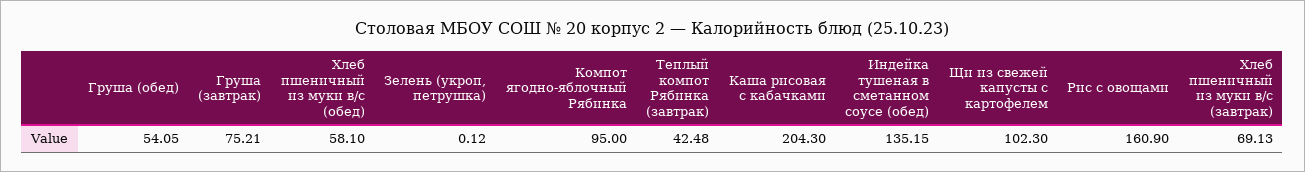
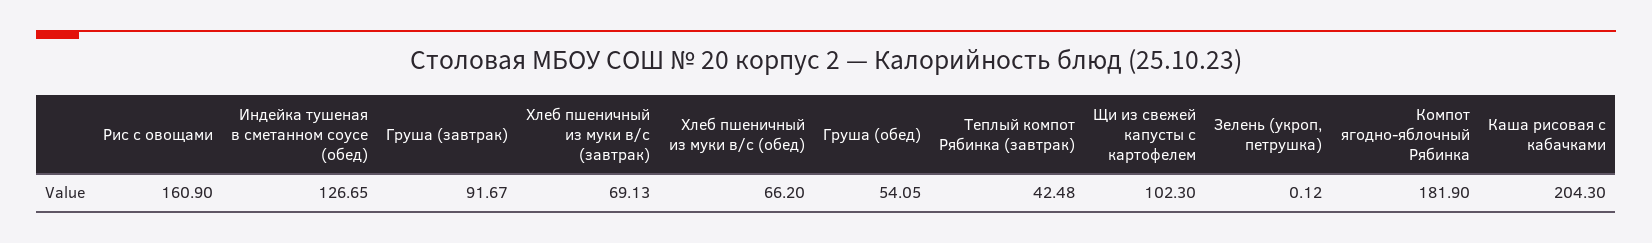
  {
    "Груша (обед)": 54.05,
-   "Груша (завтрак)": 75.21,
+   "Груша (завтрак)": 91.67,
-   "Хлеб пшеничный из муки в/с (обед)": 58.1,
+   "Хлеб пшеничный из муки в/с (обед)": 66.2,
    "Зелень (укроп, петрушка)": 0.12,
-   "Компот ягодно-яблочный Рябинка": 95,
+   "Компот ягодно-яблочный Рябинка": 181.9,
    "Теплый компот Рябинка (завтрак)": 42.48,
    "Каша рисовая с кабачками": 204.3,
-   "Индейка тушеная в сметанном соусе (обед)": 135.15,
+   "Индейка тушеная в сметанном соусе (обед)": 126.65,
    "Щи из свежей капусты с картофелем": 102.3,
    "Рис с овощами": 160.9,
    "Хлеб пшеничный из муки в/с (завтрак)": 69.13
  }

